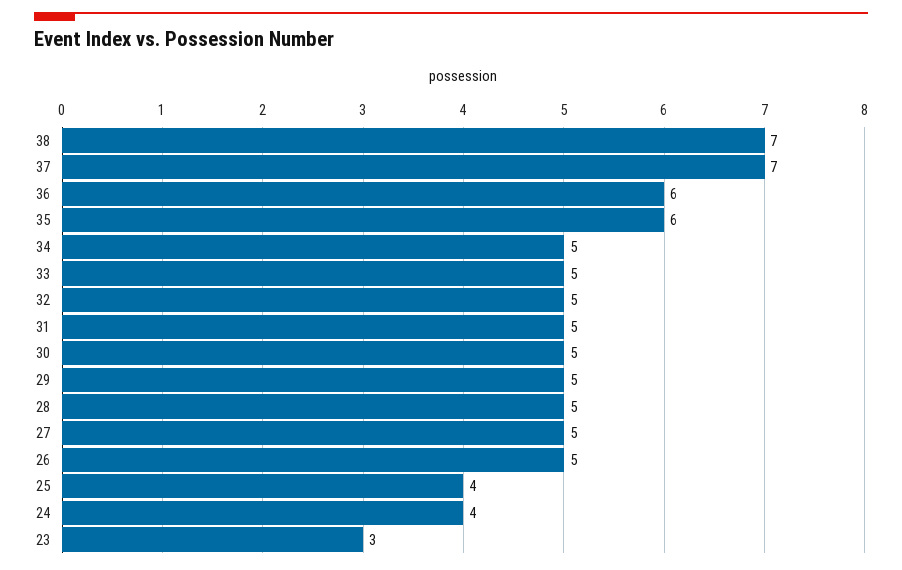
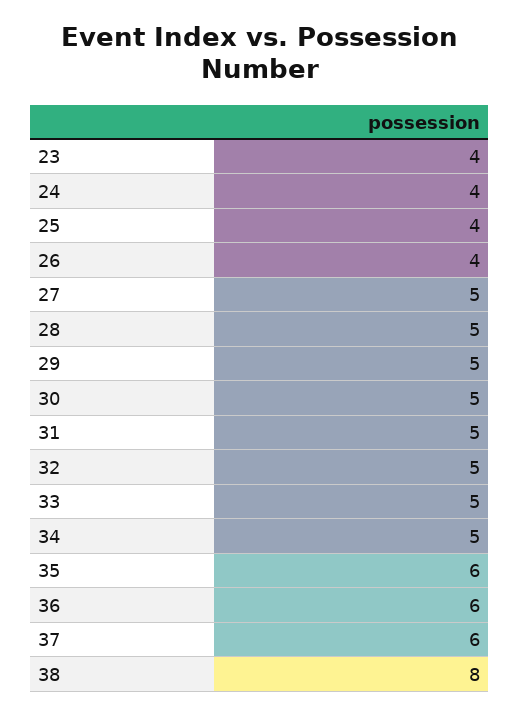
  {
-   "38": 7,
+   "38": 8,
-   "37": 7,
+   "37": 6,
    "36": 6,
    "35": 6,
    "34": 5,
    "33": 5,
    "32": 5,
    "31": 5,
    "30": 5,
    "29": 5,
    "28": 5,
    "27": 5,
-   "26": 5,
+   "26": 4,
    "25": 4,
    "24": 4,
-   "23": 3
+   "23": 4
  }

